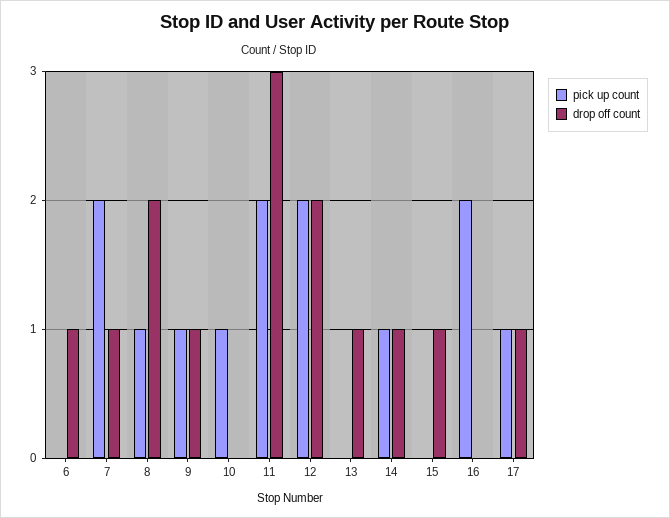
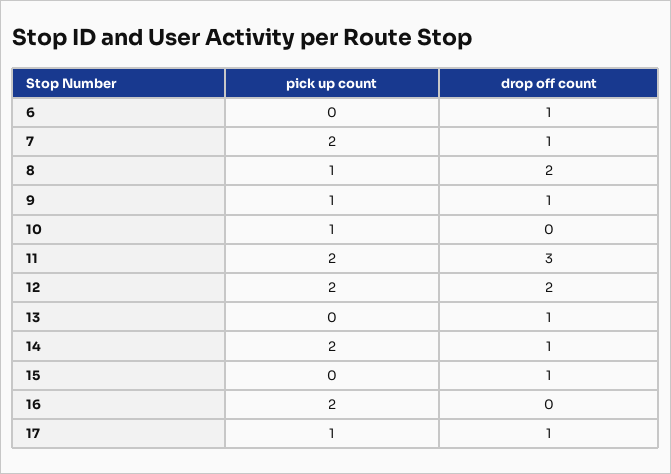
  {
    "pick up count": {
      "6": 0,
      "7": 2,
      "8": 1,
      "9": 1,
      "10": 1,
      "11": 2,
      "12": 2,
      "13": 0,
-     "14": 1,
+     "14": 2,
      "15": 0,
      "16": 2,
      "17": 1
    },
    "drop off count": {
      "6": 1,
      "7": 1,
      "8": 2,
      "9": 1,
      "10": 0,
      "11": 3,
      "12": 2,
      "13": 1,
      "14": 1,
      "15": 1,
      "16": 0,
      "17": 1
    }
  }

